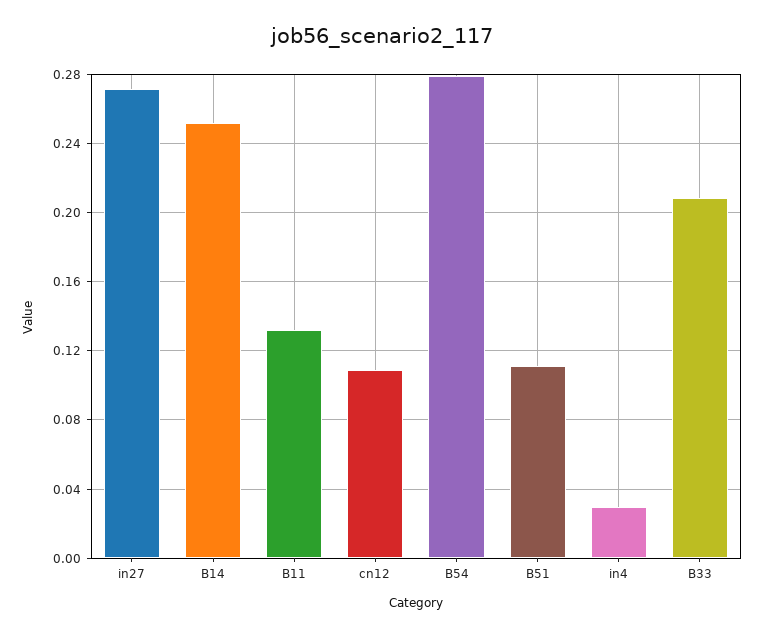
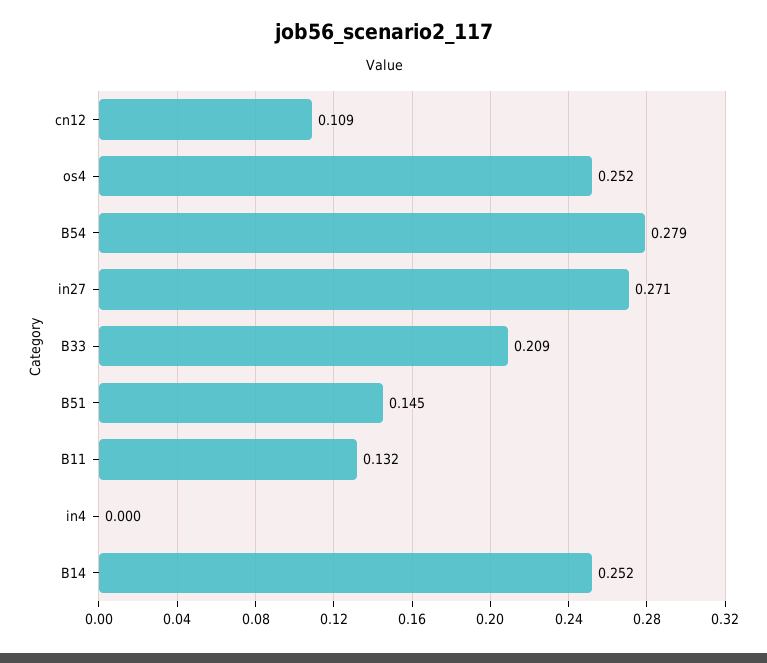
  {
    "in27": 0.271,
    "B14": 0.252,
    "B11": 0.132,
    "cn12": 0.109,
    "B54": 0.279,
-   "B51": 0.11,
+   "B51": 0.145,
-   "in4": 0.03,
+   "in4": 0,
-   "B33": 0.209
+   "B33": 0.209,
+   "os4": 0.252
  }

